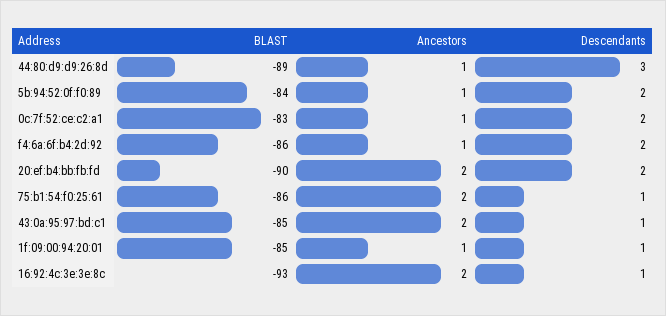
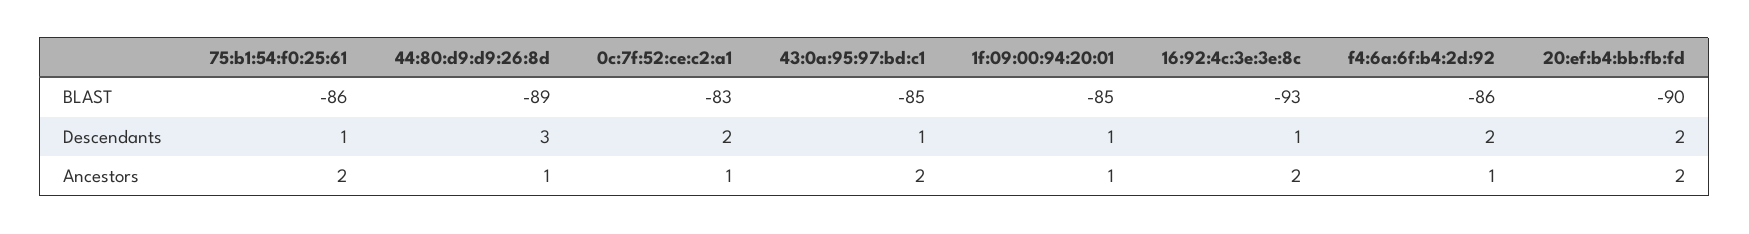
  {
    "BLAST": {
      "44:80:d9:d9:26:8d": -89,
-     "5b:94:52:0f:f0:89": -84,
      "0c:7f:52:ce:c2:a1": -83,
      "f4:6a:6f:b4:2d:92": -86,
      "20:ef:b4:bb:fb:fd": -90,
      "75:b1:54:f0:25:61": -86,
      "43:0a:95:97:bd:c1": -85,
      "1f:09:00:94:20:01": -85,
      "16:92:4c:3e:3e:8c": -93
    },
    "Ancestors": {
      "44:80:d9:d9:26:8d": 1,
-     "5b:94:52:0f:f0:89": 1,
      "0c:7f:52:ce:c2:a1": 1,
      "f4:6a:6f:b4:2d:92": 1,
      "20:ef:b4:bb:fb:fd": 2,
      "75:b1:54:f0:25:61": 2,
      "43:0a:95:97:bd:c1": 2,
      "1f:09:00:94:20:01": 1,
      "16:92:4c:3e:3e:8c": 2
    },
    "Descendants": {
      "44:80:d9:d9:26:8d": 3,
-     "5b:94:52:0f:f0:89": 2,
      "0c:7f:52:ce:c2:a1": 2,
      "f4:6a:6f:b4:2d:92": 2,
      "20:ef:b4:bb:fb:fd": 2,
      "75:b1:54:f0:25:61": 1,
      "43:0a:95:97:bd:c1": 1,
      "1f:09:00:94:20:01": 1,
      "16:92:4c:3e:3e:8c": 1
    }
  }

